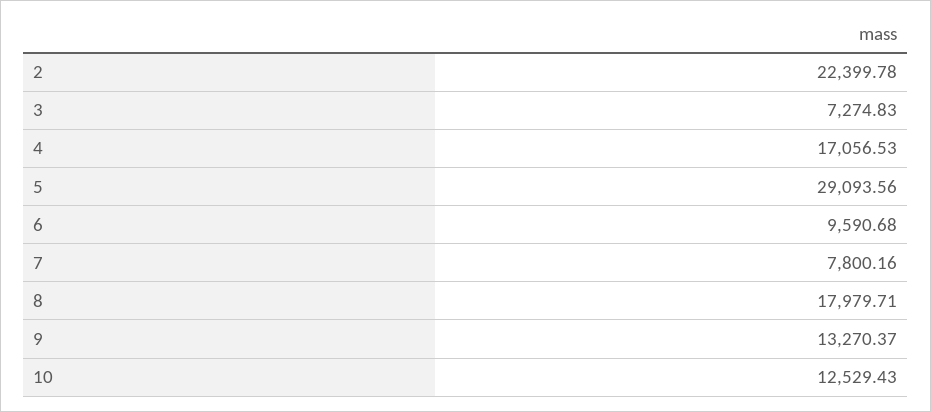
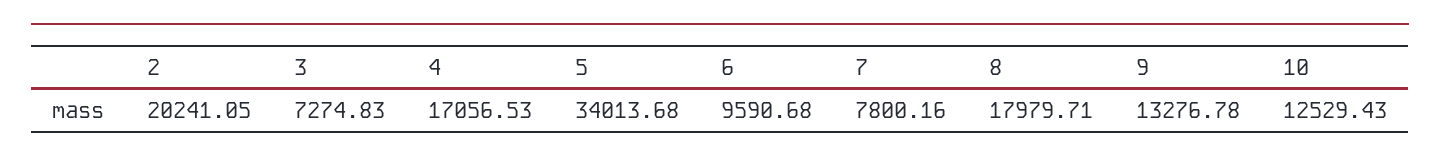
  {
-   "2": 22399.78,
+   "2": 20241.05,
    "3": 7274.83,
    "4": 17056.53,
-   "5": 29093.56,
+   "5": 34013.68,
    "6": 9590.68,
    "7": 7800.16,
    "8": 17979.71,
-   "9": 13270.37,
+   "9": 13276.78,
    "10": 12529.43
  }

